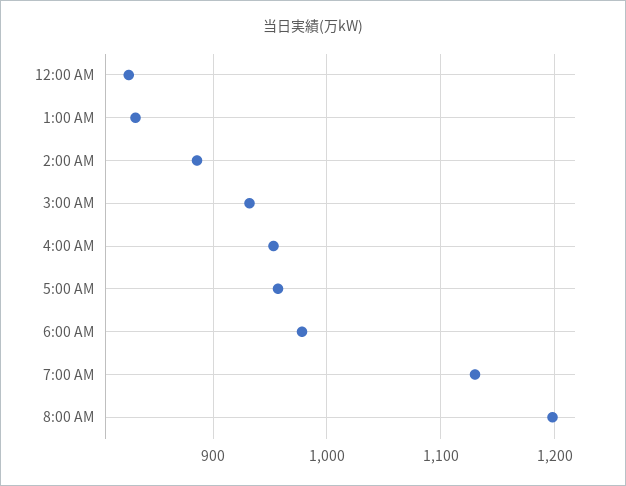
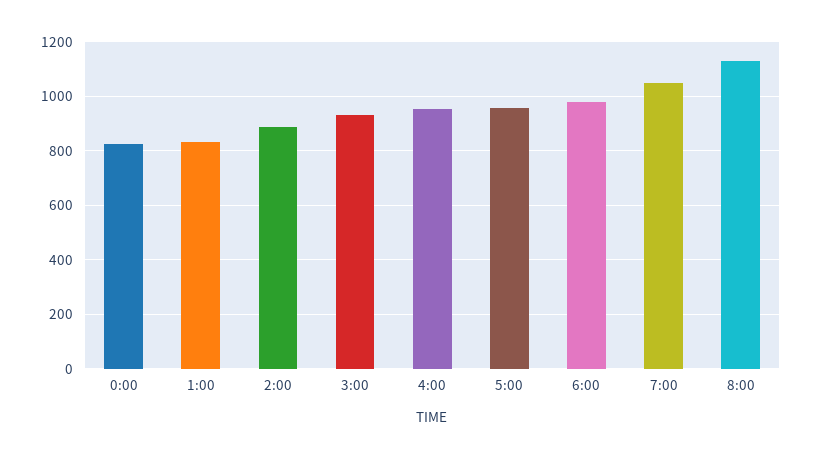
  {
    "12:00 AM": 830,
    "1:00 AM": 830,
    "2:00 AM": 890,
    "3:00 AM": 930,
    "4:00 AM": 950,
    "5:00 AM": 960,
    "6:00 AM": 980,
-   "7:00 AM": 1130,
+   "7:00 AM": 1050,
-   "8:00 AM": 1200
+   "8:00 AM": 1125
  }

